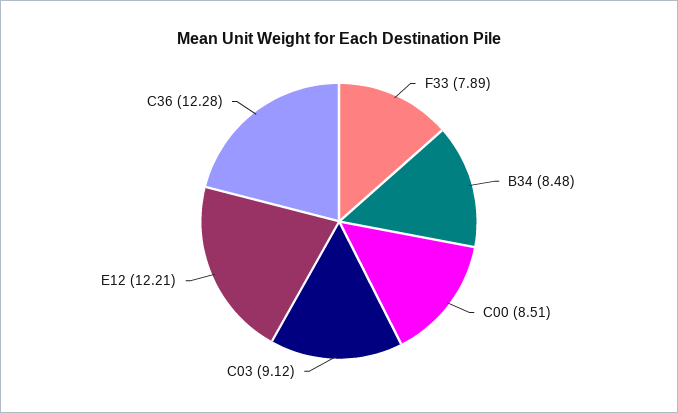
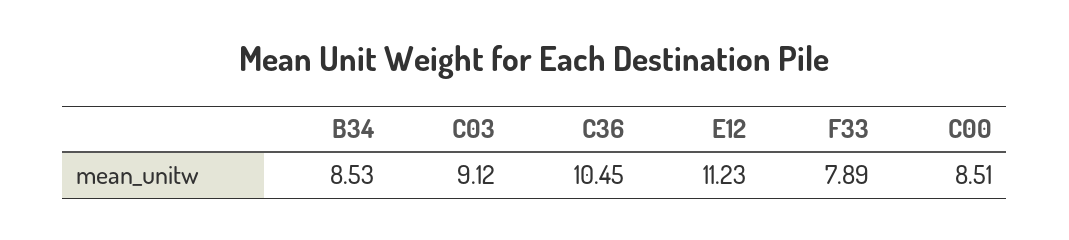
  {
    "F33": 7.89,
-   "B34": 8.48,
+   "B34": 8.53,
    "C00": 8.51,
    "C03": 9.12,
-   "E12": 12.21,
+   "E12": 11.23,
-   "C36": 12.28
+   "C36": 10.45
  }

